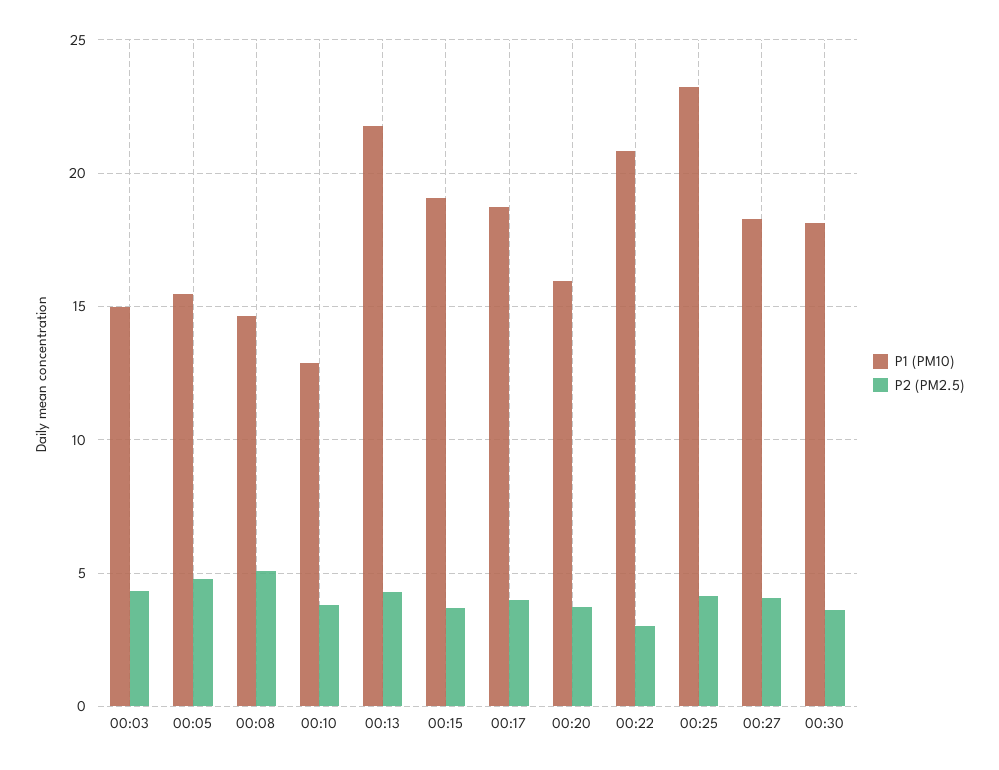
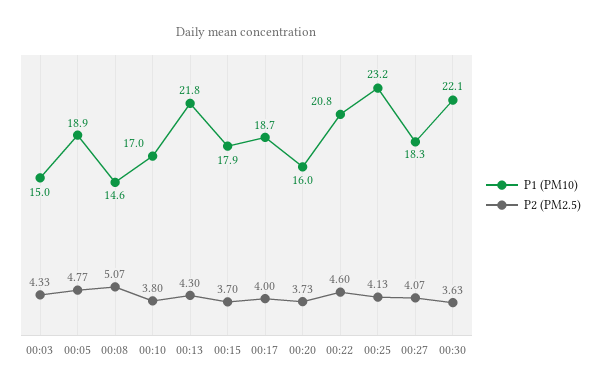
  {
    "P1 (PM10)": {
      "00:03": 15,
-     "00:05": 15.5,
+     "00:05": 18.9,
      "00:08": 14.6,
-     "00:10": 13,
+     "00:10": 17,
      "00:13": 21.8,
-     "00:15": 19,
+     "00:15": 17.9,
      "00:17": 18.7,
      "00:20": 16,
      "00:22": 20.8,
      "00:25": 23.2,
      "00:27": 18.3,
-     "00:30": 18
+     "00:30": 22.1
    },
    "P2 (PM2.5)": {
      "00:03": 4.33,
      "00:05": 4.77,
      "00:08": 5.07,
      "00:10": 3.8,
      "00:13": 4.3,
      "00:15": 3.7,
      "00:17": 4,
      "00:20": 3.73,
-     "00:22": 3,
+     "00:22": 4.6,
      "00:25": 4.13,
      "00:27": 4.07,
      "00:30": 3.63
    }
  }

